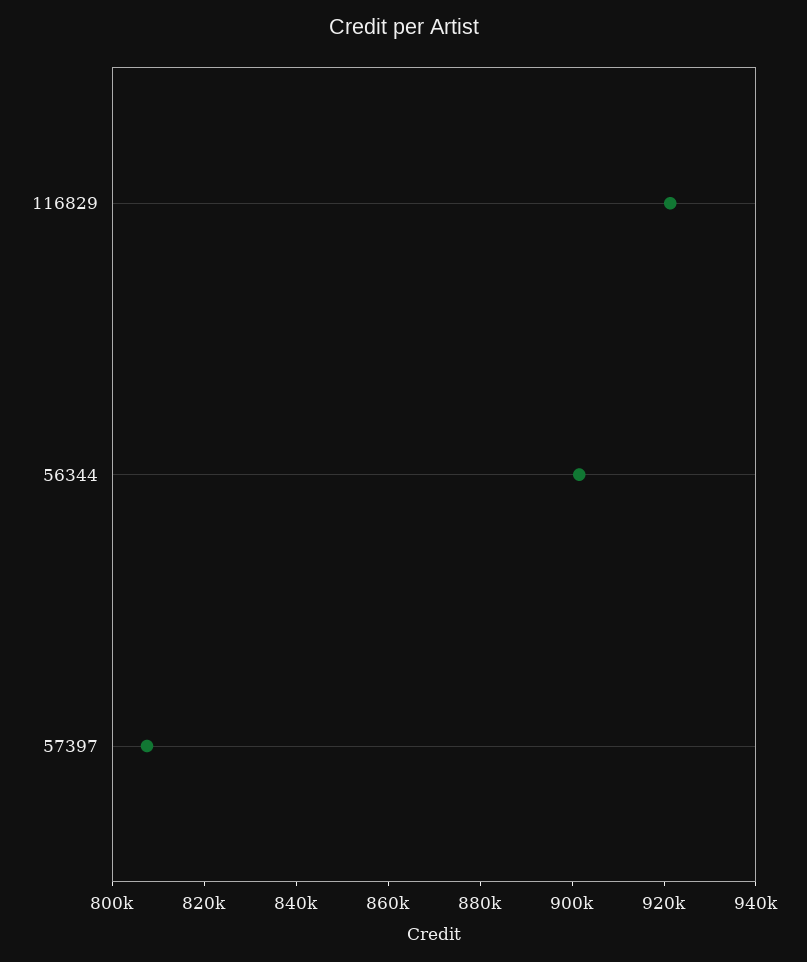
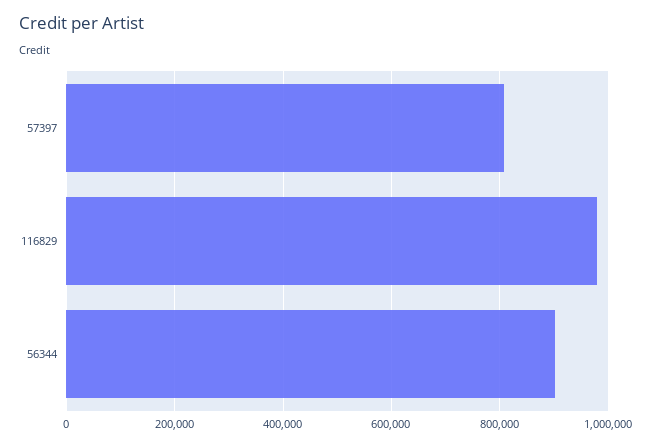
  {
-   "116829": 920000,
+   "116829": 980000,
    "56344": 900000,
    "57397": 810000
  }

